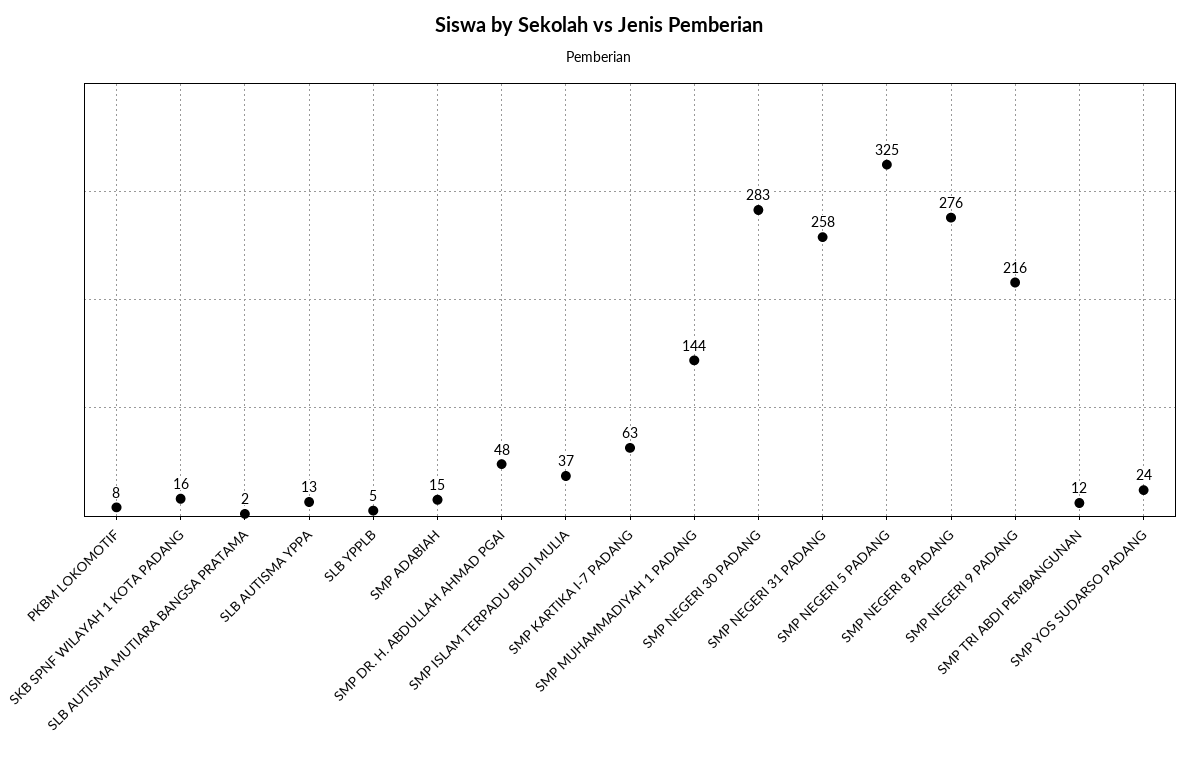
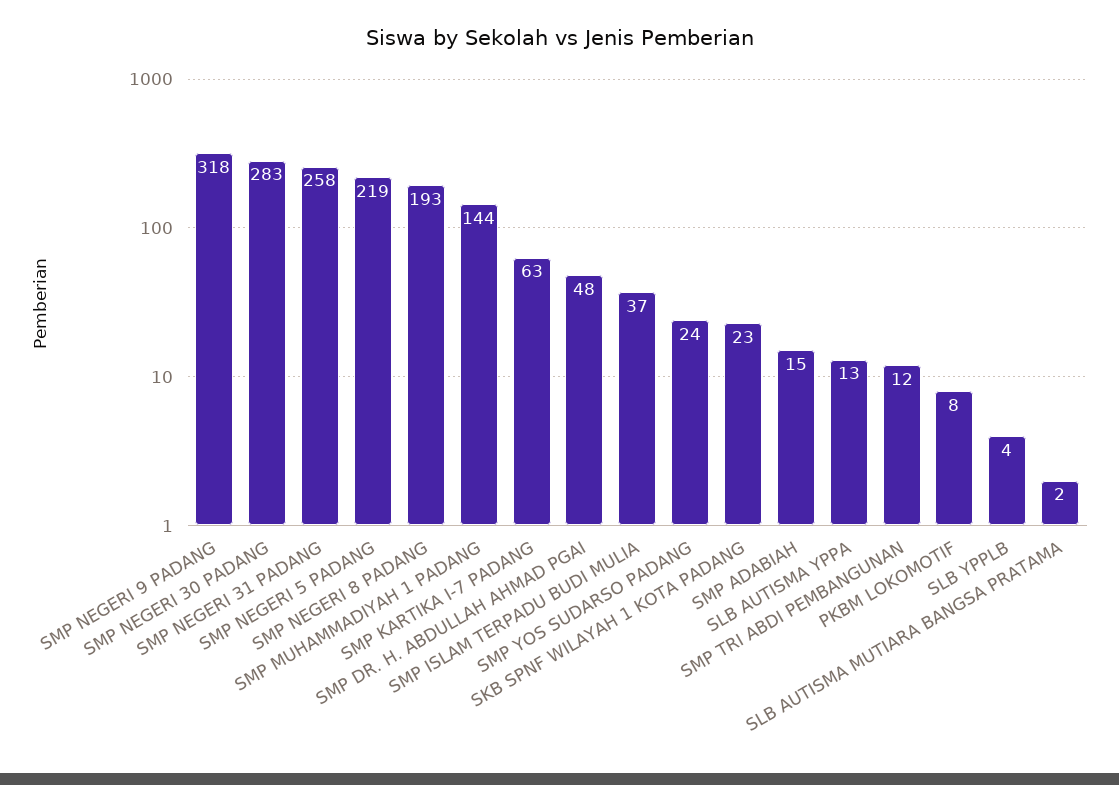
  {
    "PKBM LOKOMOTIF": 8,
-   "SKB SPNF WILAYAH 1 KOTA PADANG": 16,
+   "SKB SPNF WILAYAH 1 KOTA PADANG": 23,
    "SLB AUTISMA MUTIARA BANGSA PRATAMA": 2,
    "SLB AUTISMA YPPA": 13,
-   "SLB YPPLB": 5,
+   "SLB YPPLB": 4,
    "SMP ADABIAH": 15,
    "SMP DR. H. ABDULLAH AHMAD PGAI": 48,
    "SMP ISLAM TERPADU BUDI MULIA": 37,
    "SMP KARTIKA I-7 PADANG": 63,
    "SMP MUHAMMADIYAH 1 PADANG": 144,
    "SMP NEGERI 30 PADANG": 283,
    "SMP NEGERI 31 PADANG": 258,
-   "SMP NEGERI 5 PADANG": 325,
+   "SMP NEGERI 5 PADANG": 219,
-   "SMP NEGERI 8 PADANG": 276,
+   "SMP NEGERI 8 PADANG": 193,
-   "SMP NEGERI 9 PADANG": 216,
+   "SMP NEGERI 9 PADANG": 318,
    "SMP TRI ABDI PEMBANGUNAN": 12,
    "SMP YOS SUDARSO PADANG": 24
  }

